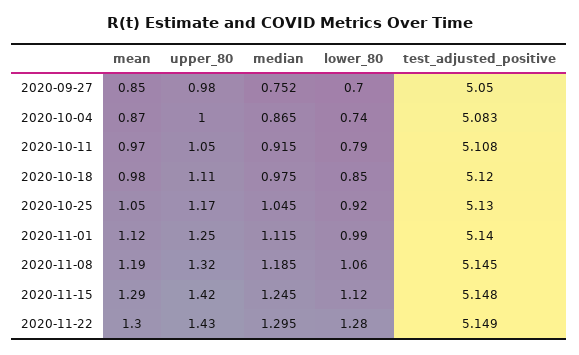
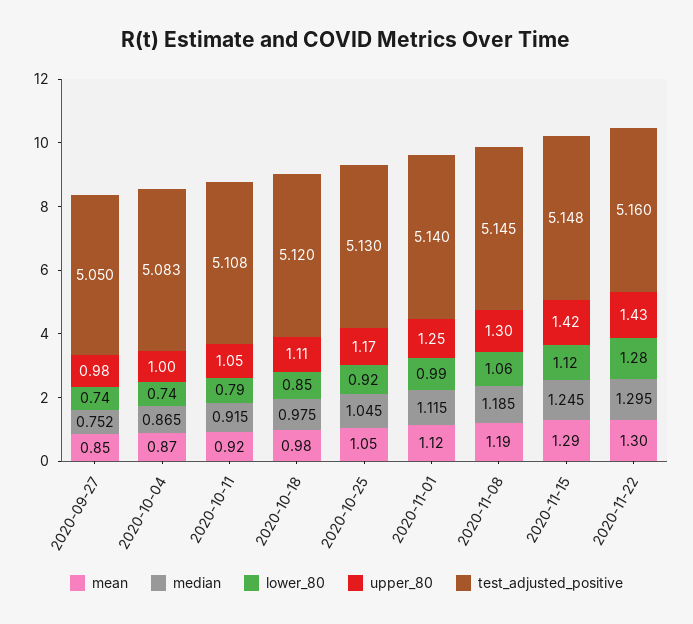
  {
    "mean": {
      "2020-09-27": 0.85,
      "2020-10-04": 0.87,
-     "2020-10-11": 0.97,
+     "2020-10-11": 0.92,
      "2020-10-18": 0.98,
      "2020-10-25": 1.05,
      "2020-11-01": 1.12,
      "2020-11-08": 1.19,
      "2020-11-15": 1.29,
      "2020-11-22": 1.3
    },
    "upper_80": {
      "2020-09-27": 0.98,
      "2020-10-04": 1,
      "2020-10-11": 1.05,
      "2020-10-18": 1.11,
      "2020-10-25": 1.17,
      "2020-11-01": 1.25,
-     "2020-11-08": 1.32,
+     "2020-11-08": 1.3,
      "2020-11-15": 1.42,
      "2020-11-22": 1.43
    },
    "median": {
      "2020-09-27": 0.752,
      "2020-10-04": 0.865,
      "2020-10-11": 0.915,
      "2020-10-18": 0.975,
      "2020-10-25": 1.045,
      "2020-11-01": 1.115,
      "2020-11-08": 1.185,
      "2020-11-15": 1.245,
      "2020-11-22": 1.295
    },
    "lower_80": {
-     "2020-09-27": 0.7,
+     "2020-09-27": 0.74,
      "2020-10-04": 0.74,
      "2020-10-11": 0.79,
      "2020-10-18": 0.85,
      "2020-10-25": 0.92,
      "2020-11-01": 0.99,
      "2020-11-08": 1.06,
      "2020-11-15": 1.12,
      "2020-11-22": 1.28
    },
    "test_adjusted_positive": {
      "2020-09-27": 5.05,
      "2020-10-04": 5.083,
      "2020-10-11": 5.108,
      "2020-10-18": 5.12,
      "2020-10-25": 5.13,
      "2020-11-01": 5.14,
      "2020-11-08": 5.145,
      "2020-11-15": 5.148,
-     "2020-11-22": 5.149
+     "2020-11-22": 5.16
    }
  }

